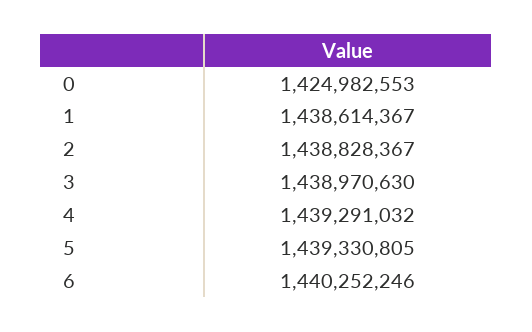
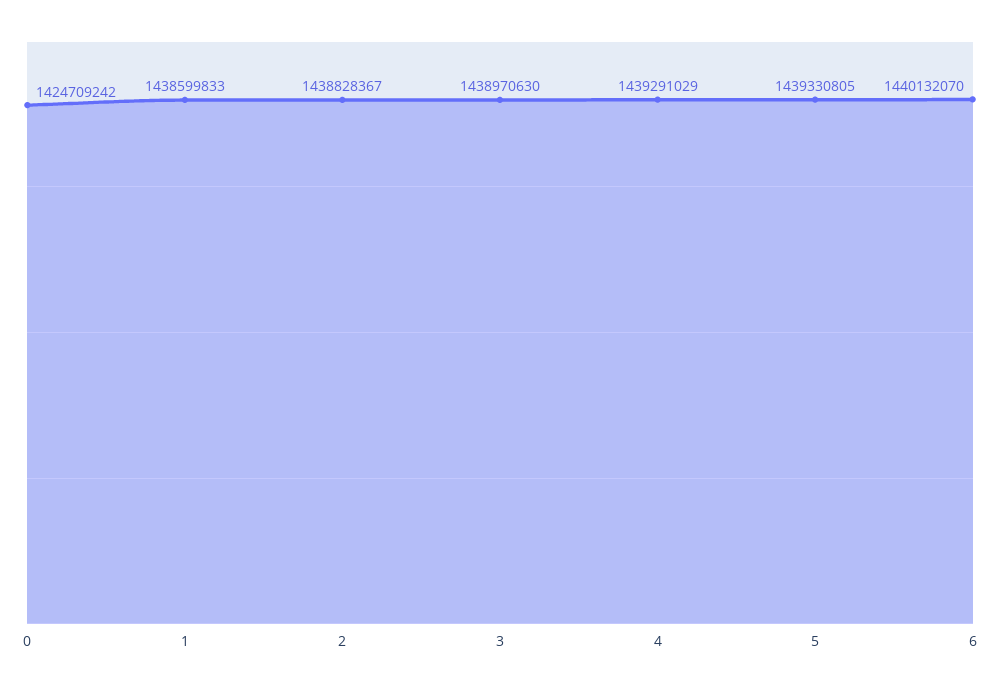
  {
-   "0": 1424982553,
+   "0": 1424709242,
-   "1": 1438614367,
+   "1": 1438599833,
    "2": 1438828367,
    "3": 1438970630,
-   "4": 1439291032,
+   "4": 1439291029,
    "5": 1439330805,
-   "6": 1440252246
+   "6": 1440132070
  }

